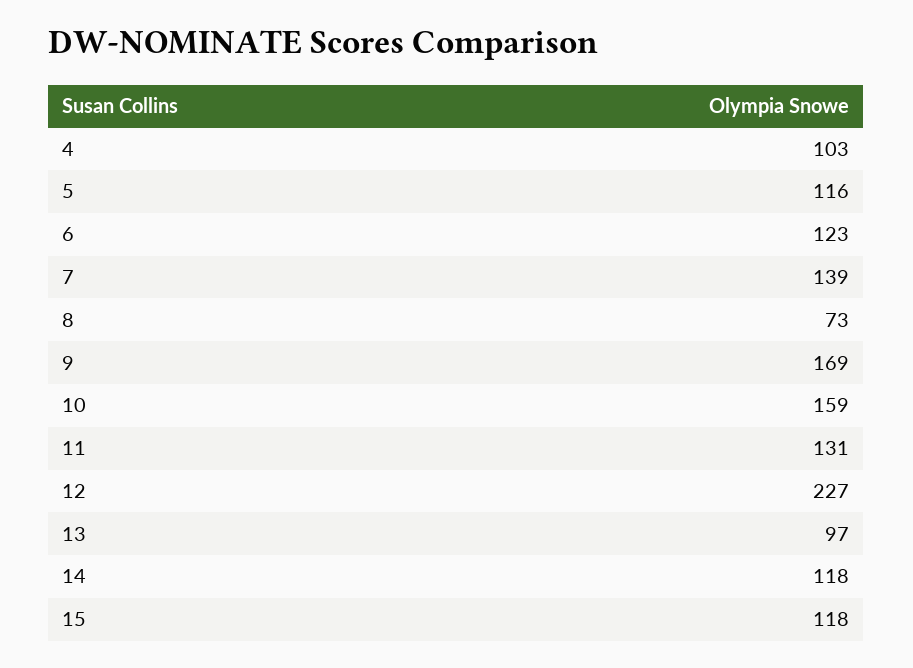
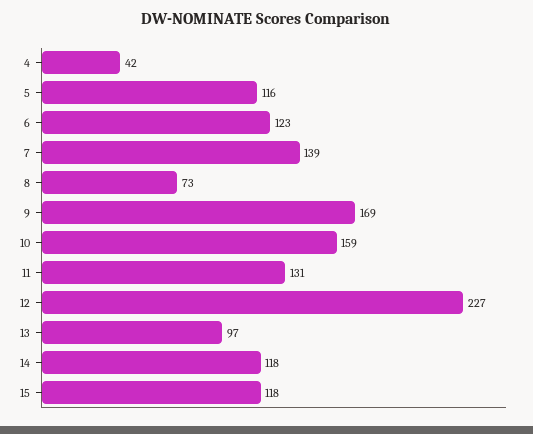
  {
-   "4": 103,
+   "4": 42,
    "5": 116,
    "6": 123,
    "7": 139,
    "8": 73,
    "9": 169,
    "10": 159,
    "11": 131,
    "12": 227,
    "13": 97,
    "14": 118,
    "15": 118
  }

